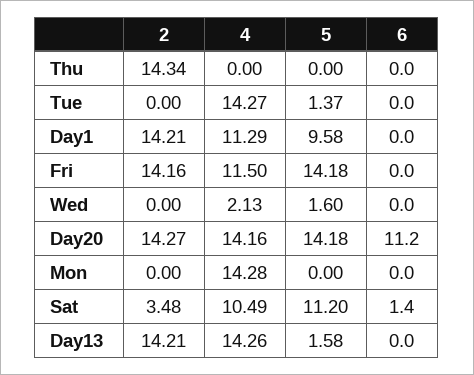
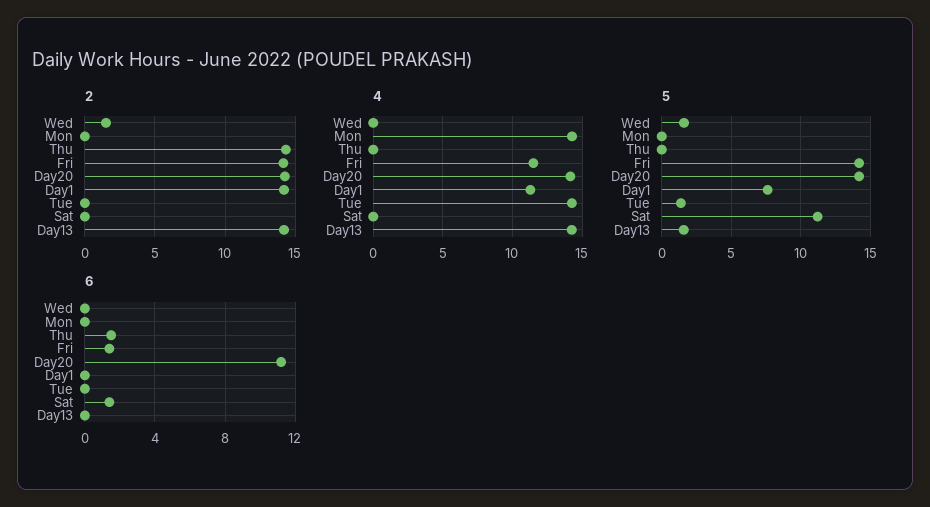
  {
    "2": {
      "Thu": 14.34,
      "Tue": 0,
      "Day1": 14.21,
      "Fri": 14.16,
-     "Wed": 0,
+     "Wed": 1.5,
      "Day20": 14.27,
      "Mon": 0,
-     "Sat": 3.48,
+     "Sat": 0,
      "Day13": 14.21
    },
    "4": {
      "Thu": 0,
      "Tue": 14.27,
      "Day1": 11.29,
      "Fri": 11.5,
-     "Wed": 2.13,
+     "Wed": 0,
      "Day20": 14.16,
      "Mon": 14.28,
-     "Sat": 10.49,
+     "Sat": 0,
      "Day13": 14.26
    },
    "5": {
      "Thu": 0,
      "Tue": 1.37,
-     "Day1": 9.58,
+     "Day1": 7.5,
      "Fri": 14.18,
      "Wed": 1.6,
      "Day20": 14.18,
      "Mon": 0,
      "Sat": 11.2,
      "Day13": 1.58
    },
    "6": {
-     "Thu": 0,
+     "Thu": 1.5,
      "Tue": 0,
      "Day1": 0,
-     "Fri": 0,
+     "Fri": 1.5,
      "Wed": 0,
      "Day20": 11.2,
      "Mon": 0,
      "Sat": 1.4,
      "Day13": 0
    }
  }

